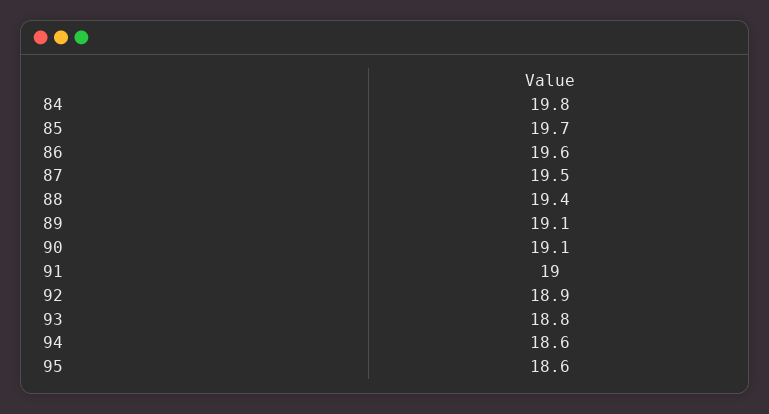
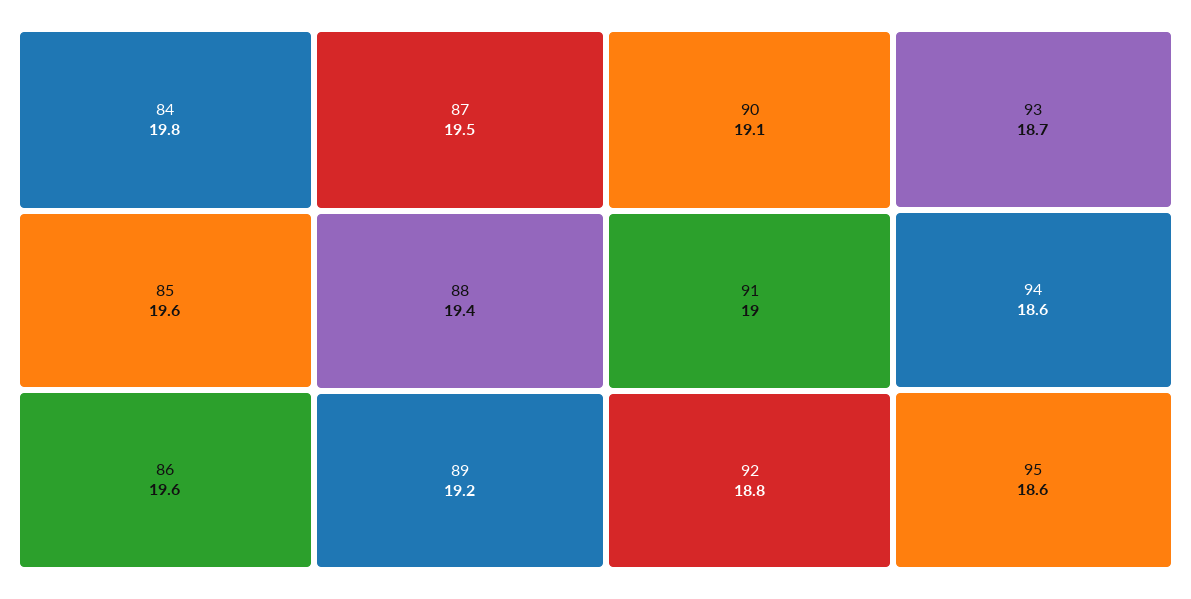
  {
    "84": 19.8,
-   "85": 19.7,
+   "85": 19.6,
    "86": 19.6,
    "87": 19.5,
    "88": 19.4,
-   "89": 19.1,
+   "89": 19.2,
    "90": 19.1,
    "91": 19,
-   "92": 18.9,
+   "92": 18.8,
-   "93": 18.8,
+   "93": 18.7,
    "94": 18.6,
    "95": 18.6
  }

